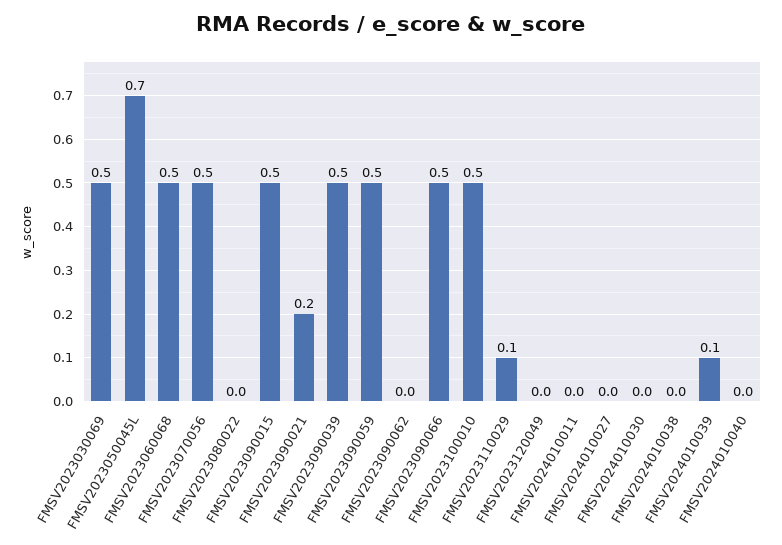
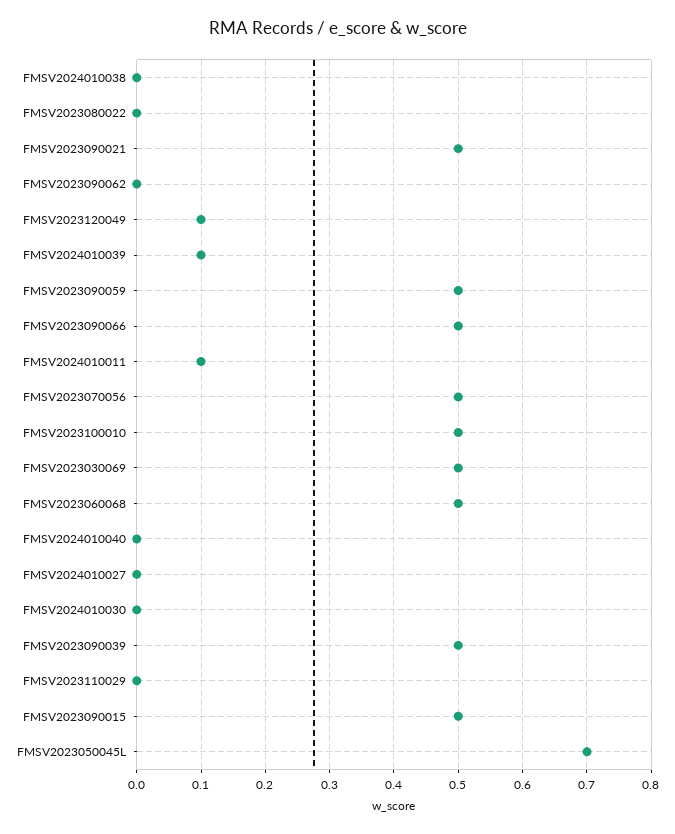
  {
    "FMSV2023030069": 0.5,
    "FMSV2023050045L": 0.7,
    "FMSV2023060068": 0.5,
    "FMSV2023070056": 0.5,
    "FMSV2023080022": 0,
    "FMSV2023090015": 0.5,
-   "FMSV2023090021": 0.2,
+   "FMSV2023090021": 0.5,
    "FMSV2023090039": 0.5,
    "FMSV2023090059": 0.5,
    "FMSV2023090062": 0,
    "FMSV2023090066": 0.5,
    "FMSV2023100010": 0.5,
-   "FMSV2023110029": 0.1,
+   "FMSV2023110029": 0,
-   "FMSV2023120049": 0,
+   "FMSV2023120049": 0.1,
-   "FMSV2024010011": 0,
+   "FMSV2024010011": 0.1,
    "FMSV2024010027": 0,
    "FMSV2024010030": 0,
    "FMSV2024010038": 0,
    "FMSV2024010039": 0.1,
    "FMSV2024010040": 0
  }

